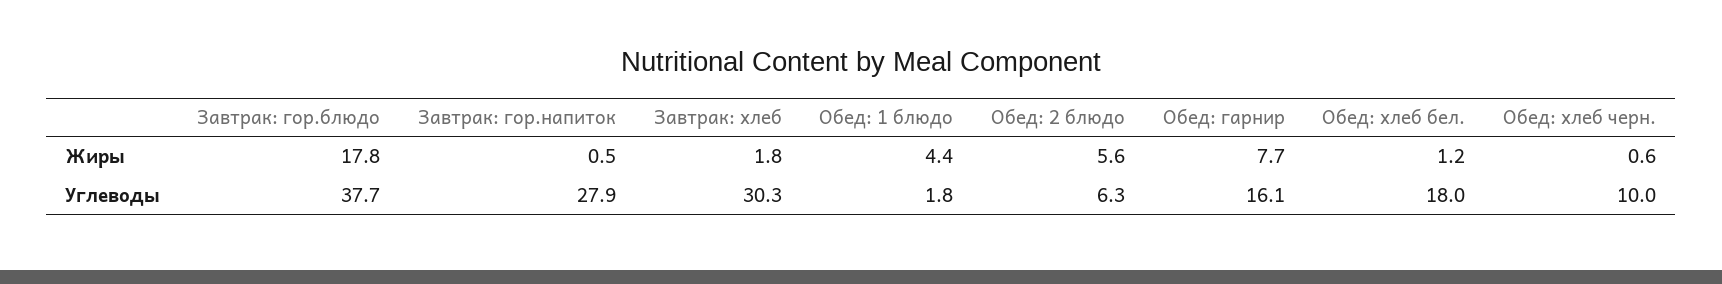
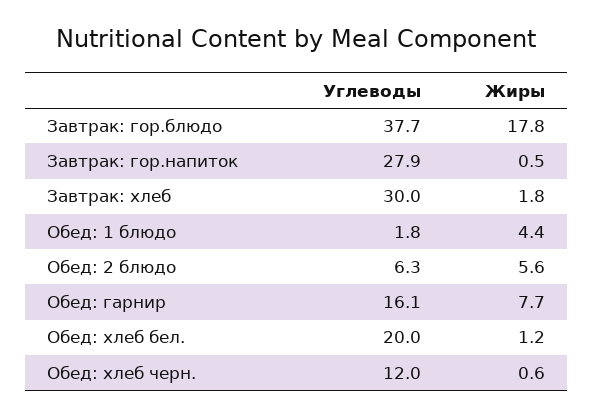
  {
    "Завтрак: гор.блюдо": {
      "Жиры": 17.8,
      "Углеводы": 37.7
    },
    "Завтрак: гор.напиток": {
      "Жиры": 0.5,
      "Углеводы": 27.9
    },
    "Завтрак: хлеб": {
      "Жиры": 1.8,
-     "Углеводы": 30.3
+     "Углеводы": 30
    },
    "Обед: 1 блюдо": {
      "Жиры": 4.4,
      "Углеводы": 1.8
    },
    "Обед: 2 блюдо": {
      "Жиры": 5.6,
      "Углеводы": 6.3
    },
    "Обед: гарнир": {
      "Жиры": 7.7,
      "Углеводы": 16.1
    },
    "Обед: хлеб бел.": {
      "Жиры": 1.2,
-     "Углеводы": 18
+     "Углеводы": 20
    },
    "Обед: хлеб черн.": {
      "Жиры": 0.6,
-     "Углеводы": 10
+     "Углеводы": 12
    }
  }

